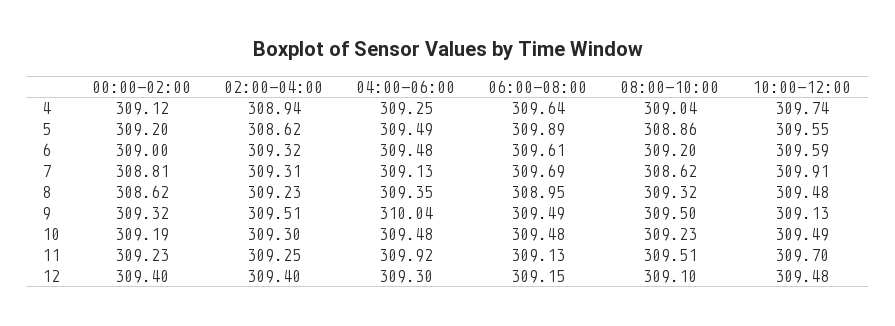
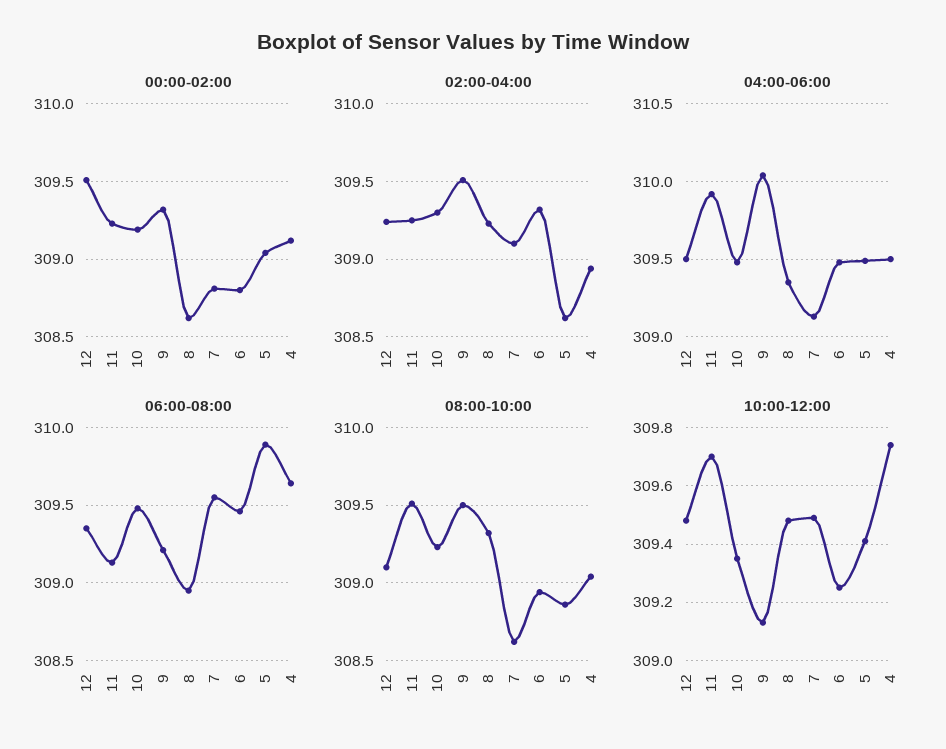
  {
    "00:00-02:00": {
      "4": 309.12,
-     "5": 309.2,
+     "5": 309.05,
-     "6": 309,
+     "6": 308.8,
      "7": 308.81,
      "8": 308.62,
      "9": 309.32,
      "10": 309.19,
      "11": 309.23,
-     "12": 309.4
+     "12": 309.5
    },
    "02:00-04:00": {
      "4": 308.94,
      "5": 308.62,
      "6": 309.32,
-     "7": 309.31,
+     "7": 309.1,
      "8": 309.23,
      "9": 309.51,
      "10": 309.3,
      "11": 309.25,
-     "12": 309.4
+     "12": 309.25
    },
    "04:00-06:00": {
-     "4": 309.25,
+     "4": 309.5,
      "5": 309.49,
      "6": 309.48,
      "7": 309.13,
      "8": 309.35,
      "9": 310.04,
      "10": 309.48,
      "11": 309.92,
-     "12": 309.3
+     "12": 309.5
    },
    "06:00-08:00": {
      "4": 309.64,
      "5": 309.89,
-     "6": 309.61,
+     "6": 309.45,
-     "7": 309.69,
+     "7": 309.55,
      "8": 308.95,
-     "9": 309.49,
+     "9": 309.2,
      "10": 309.48,
      "11": 309.13,
-     "12": 309.15
+     "12": 309.35
    },
    "08:00-10:00": {
      "4": 309.04,
      "5": 308.86,
-     "6": 309.2,
+     "6": 308.95,
      "7": 308.62,
      "8": 309.32,
      "9": 309.5,
      "10": 309.23,
      "11": 309.51,
      "12": 309.1
    },
    "10:00-12:00": {
      "4": 309.74,
-     "5": 309.55,
+     "5": 309.4,
-     "6": 309.59,
+     "6": 309.25,
-     "7": 309.91,
+     "7": 309.5,
      "8": 309.48,
      "9": 309.13,
-     "10": 309.49,
+     "10": 309.35,
      "11": 309.7,
      "12": 309.48
    }
  }

